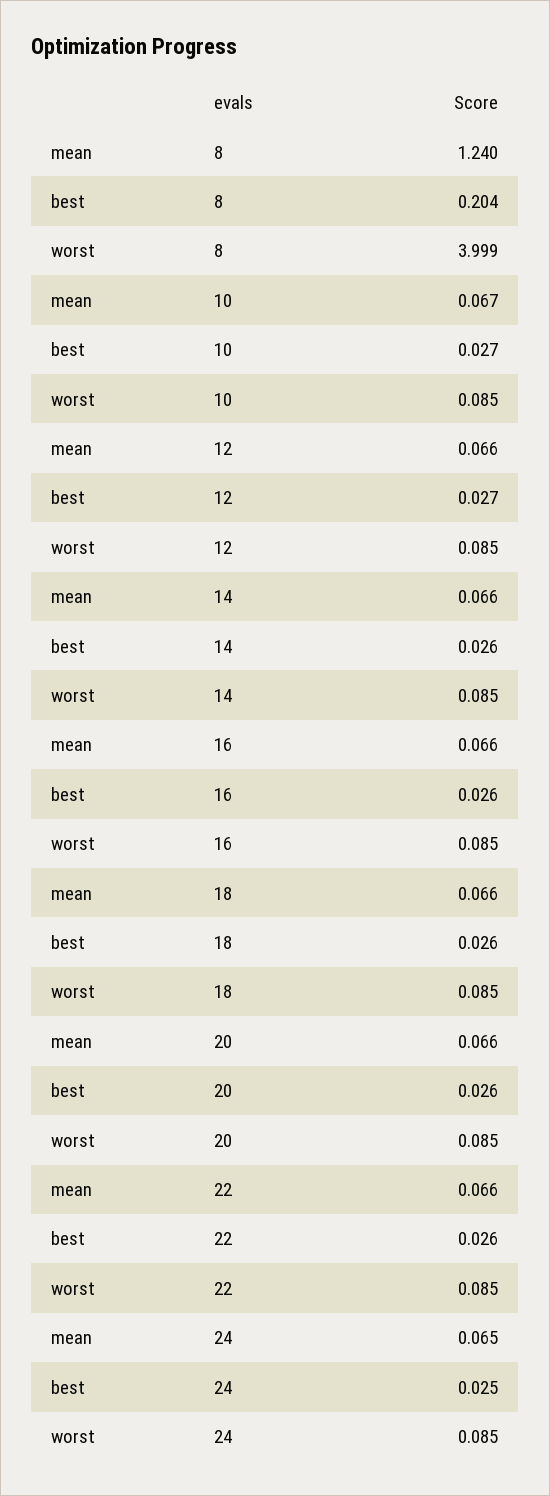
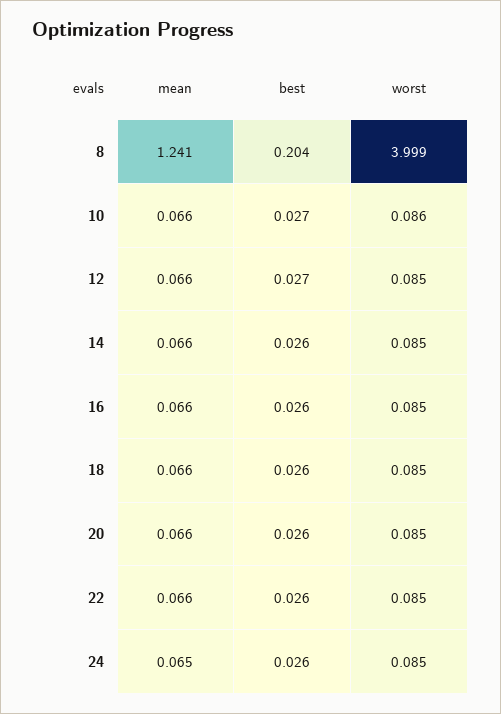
  {
    "mean": {
-     "8": 1.24,
+     "8": 1.241,
-     "10": 0.067,
+     "10": 0.066,
      "12": 0.066,
      "14": 0.066,
      "16": 0.066,
      "18": 0.066,
      "20": 0.066,
      "22": 0.066,
      "24": 0.065
    },
    "best": {
      "8": 0.204,
      "10": 0.027,
      "12": 0.027,
      "14": 0.026,
      "16": 0.026,
      "18": 0.026,
      "20": 0.026,
      "22": 0.026,
-     "24": 0.025
+     "24": 0.026
    },
    "worst": {
      "8": 3.999,
-     "10": 0.085,
+     "10": 0.086,
      "12": 0.085,
      "14": 0.085,
      "16": 0.085,
      "18": 0.085,
      "20": 0.085,
      "22": 0.085,
      "24": 0.085
    }
  }

